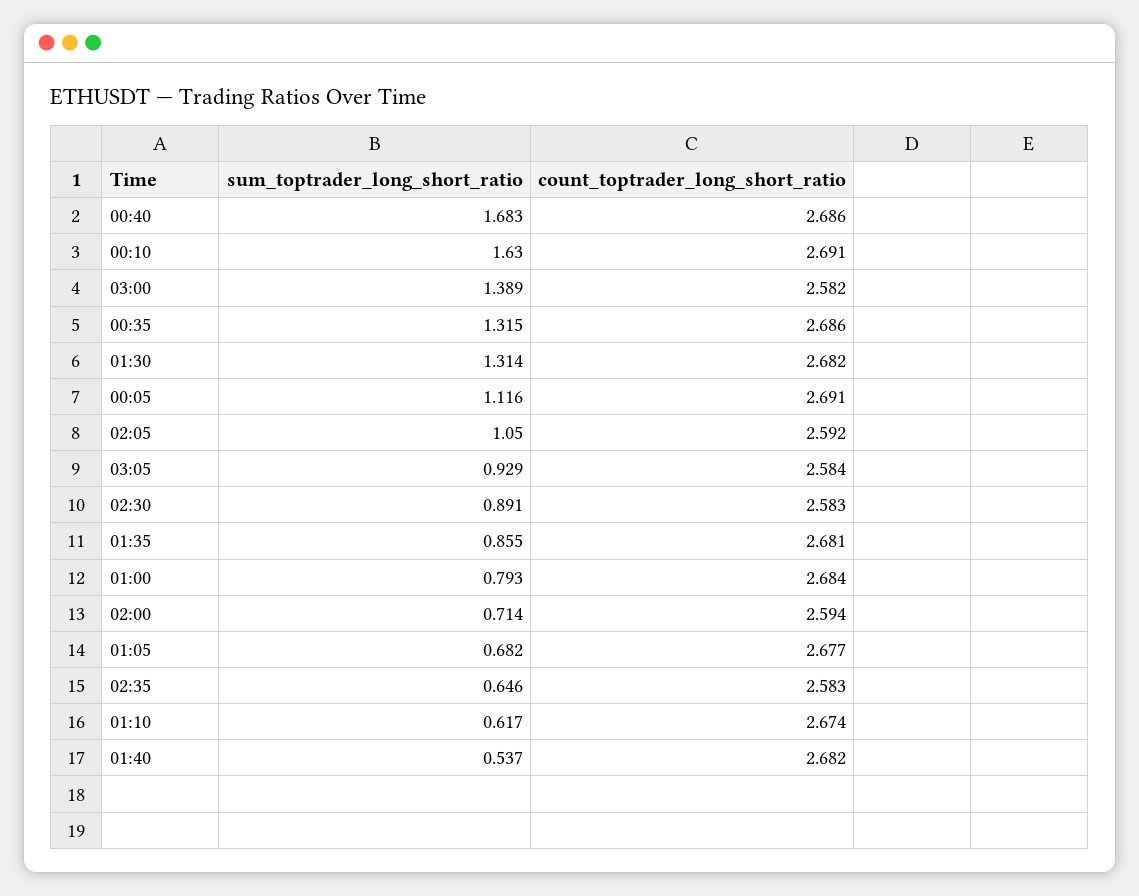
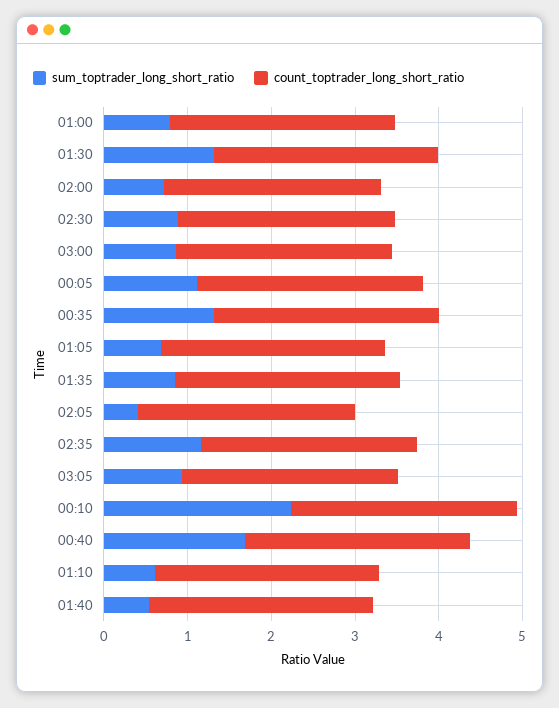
  {
    "sum_toptrader_long_short_ratio": {
      "00:40": 1.683,
-     "00:10": 1.63,
+     "00:10": 2.2,
-     "03:00": 1.389,
+     "03:00": 0.8,
      "00:35": 1.315,
      "01:30": 1.314,
      "00:05": 1.116,
-     "02:05": 1.05,
+     "02:05": 0.4,
      "03:05": 0.929,
      "02:30": 0.891,
      "01:35": 0.855,
      "01:00": 0.793,
      "02:00": 0.714,
      "01:05": 0.682,
-     "02:35": 0.646,
+     "02:35": 1.2,
      "01:10": 0.617,
      "01:40": 0.537
    },
    "count_toptrader_long_short_ratio": {
      "00:40": 2.686,
      "00:10": 2.691,
      "03:00": 2.582,
      "00:35": 2.686,
      "01:30": 2.682,
      "00:05": 2.691,
      "02:05": 2.592,
      "03:05": 2.584,
      "02:30": 2.583,
      "01:35": 2.681,
      "01:00": 2.684,
      "02:00": 2.594,
      "01:05": 2.677,
      "02:35": 2.583,
      "01:10": 2.674,
      "01:40": 2.682
    }
  }

